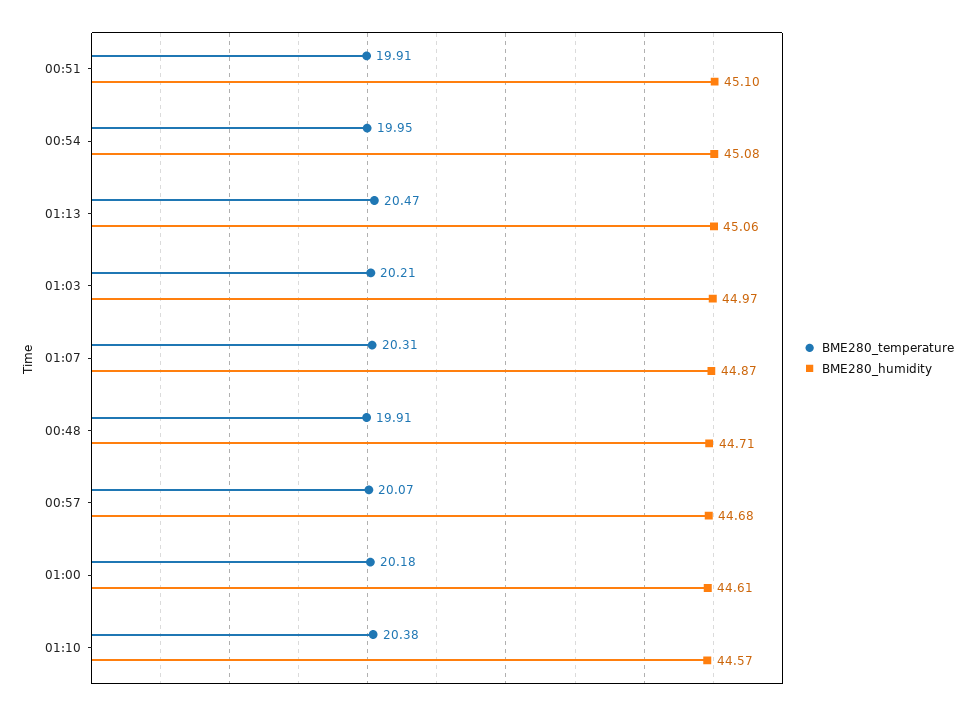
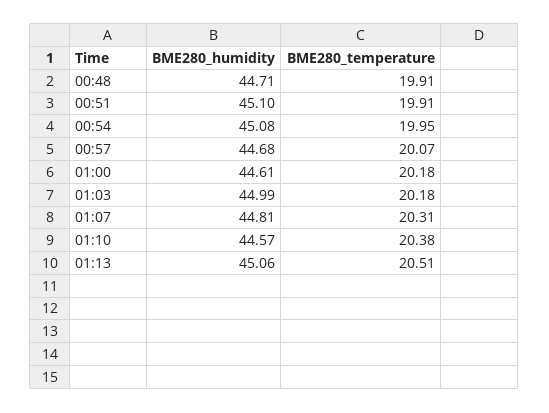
  {
    "BME280_temperature": {
      "00:51": 19.91,
      "00:54": 19.95,
-     "01:13": 20.47,
+     "01:13": 20.51,
-     "01:03": 20.21,
+     "01:03": 20.18,
      "01:07": 20.31,
      "00:48": 19.91,
      "00:57": 20.07,
      "01:00": 20.18,
      "01:10": 20.38
    },
    "BME280_humidity": {
      "00:51": 45.1,
      "00:54": 45.08,
      "01:13": 45.06,
-     "01:03": 44.97,
+     "01:03": 44.99,
-     "01:07": 44.87,
+     "01:07": 44.81,
      "00:48": 44.71,
      "00:57": 44.68,
      "01:00": 44.61,
      "01:10": 44.57
    }
  }

